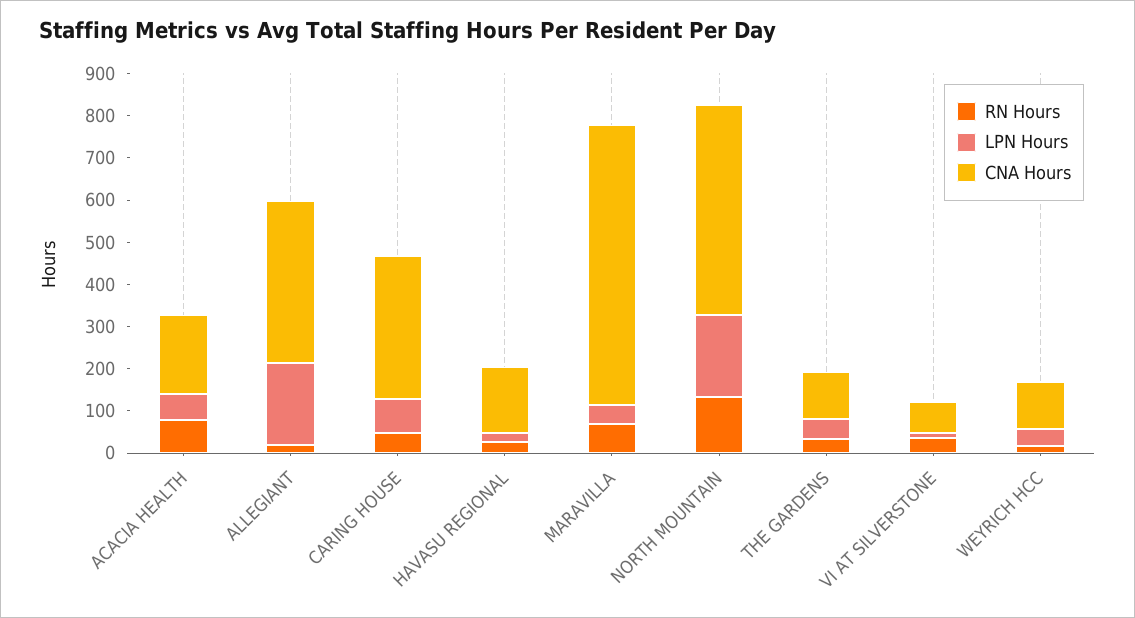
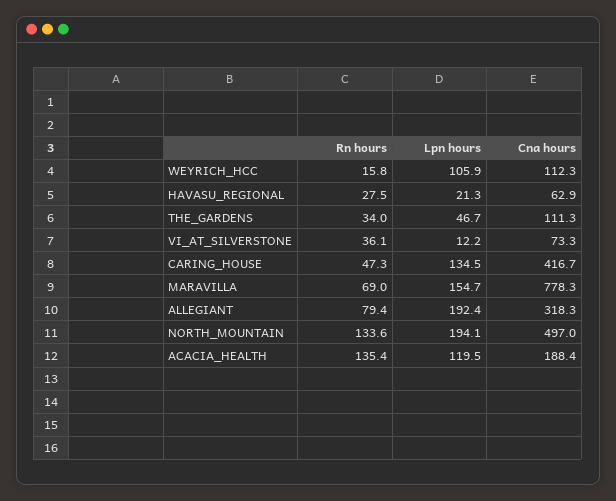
  {
    "RN Hours": {
-     "ACACIA HEALTH": 80,
+     "ACACIA HEALTH": 135.4,
-     "ALLEGIANT": 20,
+     "ALLEGIANT": 79.4,
      "CARING HOUSE": 47.3,
      "HAVASU REGIONAL": 27.5,
      "MARAVILLA": 69,
      "NORTH MOUNTAIN": 133.6,
      "THE GARDENS": 34,
      "VI AT SILVERSTONE": 36.1,
      "WEYRICH HCC": 15.8
    },
    "LPN Hours": {
-     "ACACIA HEALTH": 60,
+     "ACACIA HEALTH": 119.5,
      "ALLEGIANT": 192.4,
-     "CARING HOUSE": 80,
+     "CARING HOUSE": 134.5,
      "HAVASU REGIONAL": 21.3,
-     "MARAVILLA": 40,
+     "MARAVILLA": 154.7,
      "NORTH MOUNTAIN": 194.1,
      "THE GARDENS": 46.7,
      "VI AT SILVERSTONE": 12.2,
-     "WEYRICH HCC": 40
+     "WEYRICH HCC": 105.9
    },
    "CNA Hours": {
      "ACACIA HEALTH": 188.4,
-     "ALLEGIANT": 380,
+     "ALLEGIANT": 318.3,
-     "CARING HOUSE": 340,
+     "CARING HOUSE": 416.7,
-     "HAVASU REGIONAL": 160,
+     "HAVASU REGIONAL": 62.9,
-     "MARAVILLA": 660,
+     "MARAVILLA": 778.3,
      "NORTH MOUNTAIN": 497,
      "THE GARDENS": 111.3,
      "VI AT SILVERSTONE": 73.3,
      "WEYRICH HCC": 112.3
    }
  }

